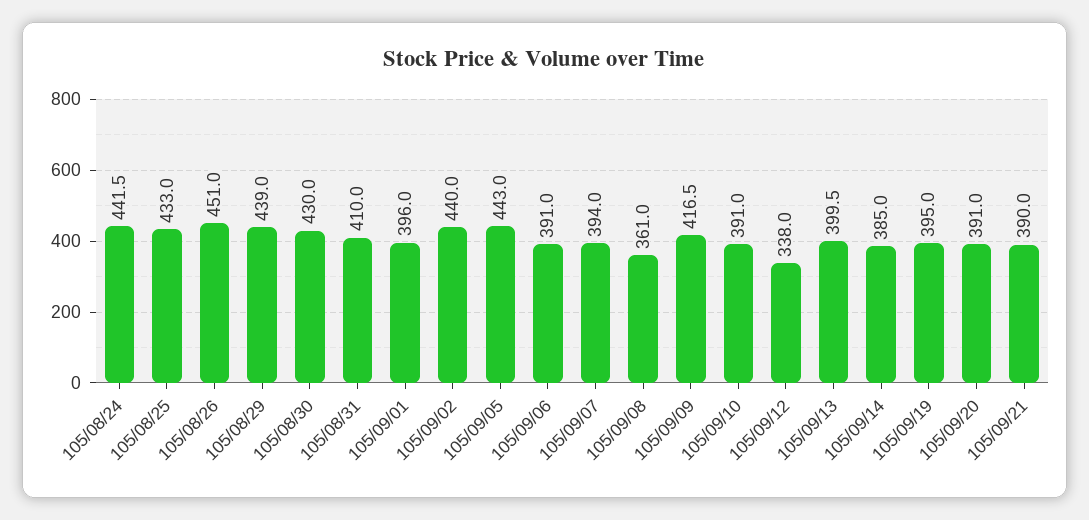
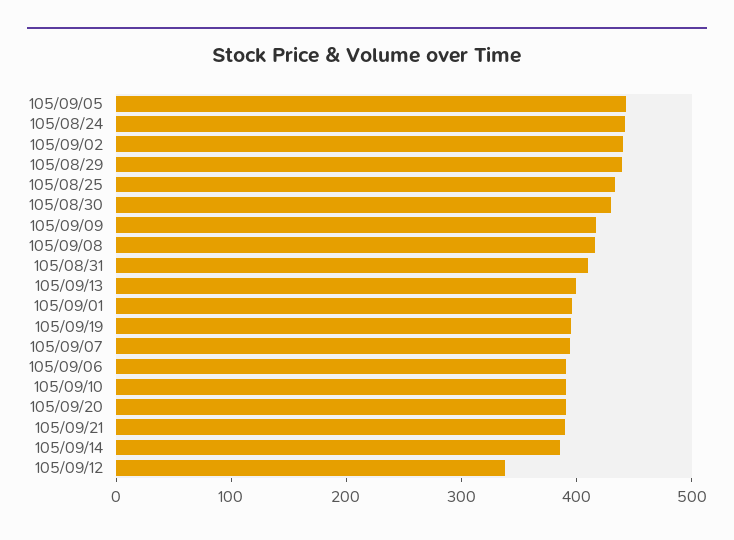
  {
    "105/08/24": 441.5,
    "105/08/25": 433,
-   "105/08/26": 451,
    "105/08/29": 439,
    "105/08/30": 430,
    "105/08/31": 410,
    "105/09/01": 396,
    "105/09/02": 440,
    "105/09/05": 443,
    "105/09/06": 391,
    "105/09/07": 394,
-   "105/09/08": 361,
+   "105/09/08": 420,
    "105/09/09": 416.5,
    "105/09/10": 391,
    "105/09/12": 338,
    "105/09/13": 399.5,
    "105/09/14": 385,
    "105/09/19": 395,
    "105/09/20": 391,
    "105/09/21": 390
  }

